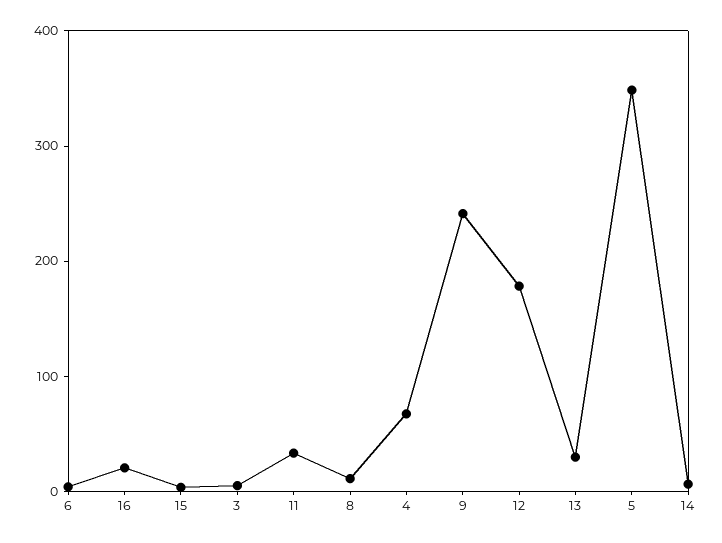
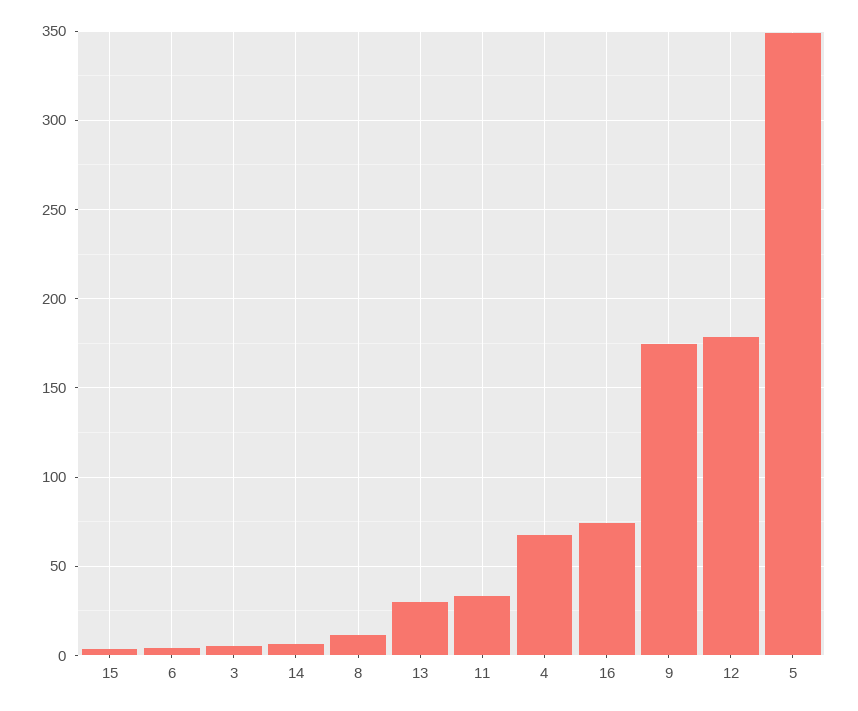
  {
    "6": 5,
-   "16": 20,
+   "16": 75,
    "15": 5,
    "3": 5,
    "11": 35,
    "8": 10,
    "4": 65,
-   "9": 240,
+   "9": 175,
    "12": 180,
    "13": 30,
    "5": 350,
    "14": 5
  }

